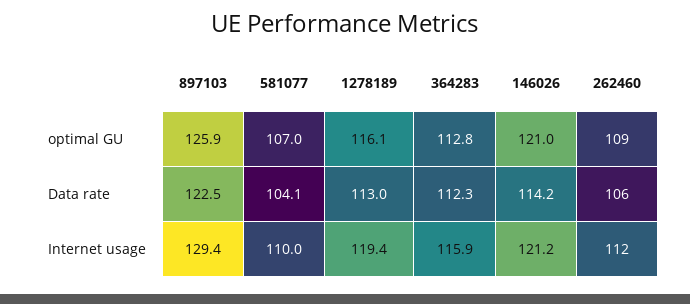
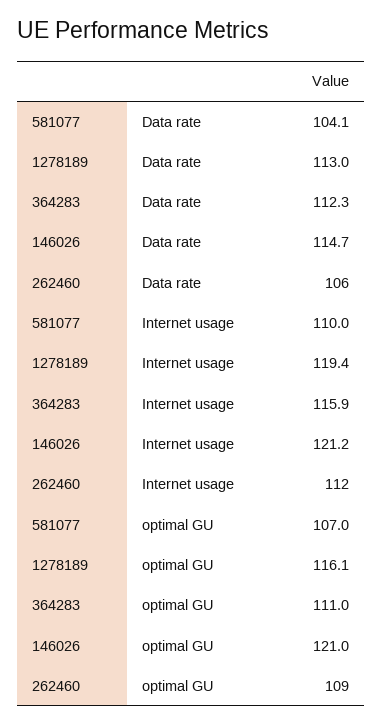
  {
-   "897103": {
-     "optimal GU": 125.9,
-     "Data rate": 122.5,
-     "Internet usage": 129.4
-   },
    "581077": {
      "optimal GU": 107,
      "Data rate": 104.1,
      "Internet usage": 110
    },
    "1278189": {
      "optimal GU": 116.1,
      "Data rate": 113,
      "Internet usage": 119.4
    },
    "364283": {
-     "optimal GU": 112.8,
+     "optimal GU": 111,
      "Data rate": 112.3,
      "Internet usage": 115.9
    },
    "146026": {
      "optimal GU": 121,
-     "Data rate": 114.2,
+     "Data rate": 114.7,
      "Internet usage": 121.2
    },
    "262460": {
      "optimal GU": 109,
      "Data rate": 106,
      "Internet usage": 112
    }
  }

